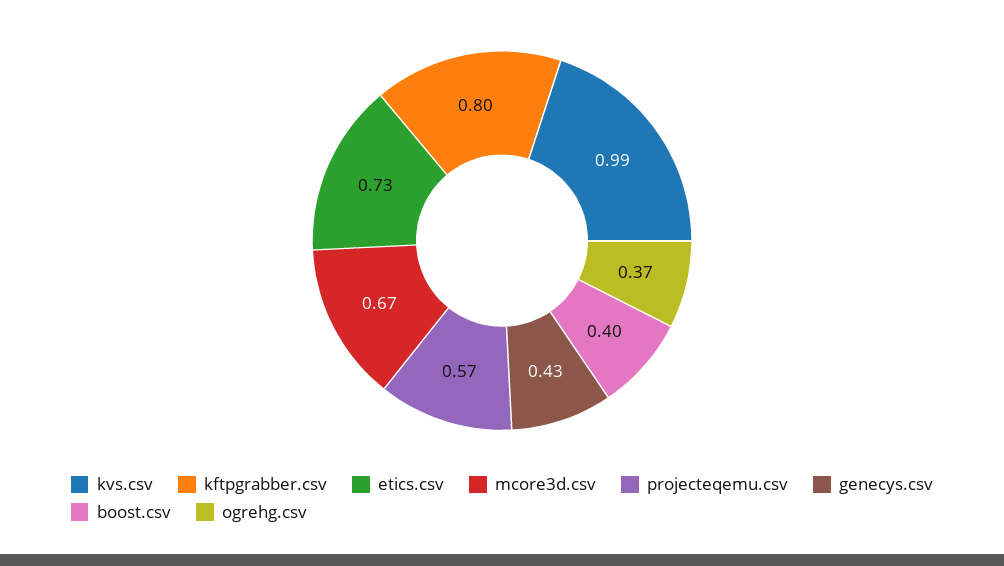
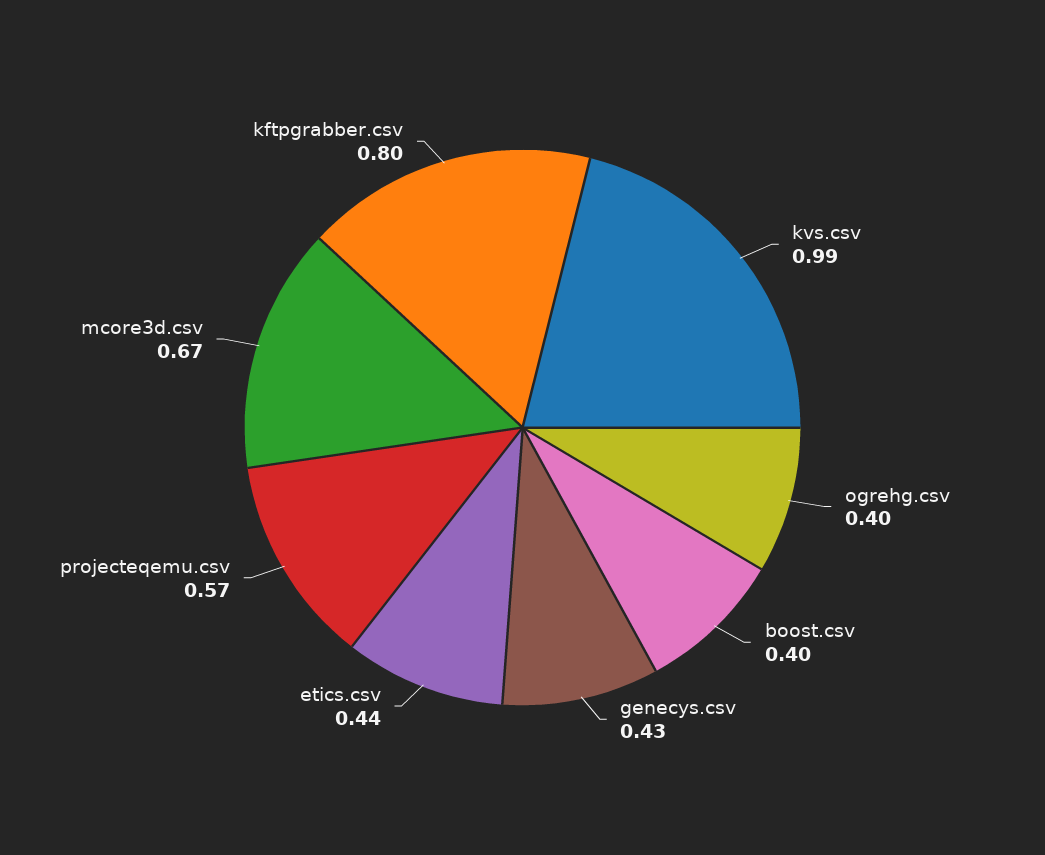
  {
    "kvs.csv": 0.99,
    "kftpgrabber.csv": 0.8,
-   "etics.csv": 0.73,
+   "etics.csv": 0.44,
    "mcore3d.csv": 0.67,
    "projecteqemu.csv": 0.57,
    "genecys.csv": 0.43,
    "boost.csv": 0.4,
-   "ogrehg.csv": 0.37
+   "ogrehg.csv": 0.4
  }

